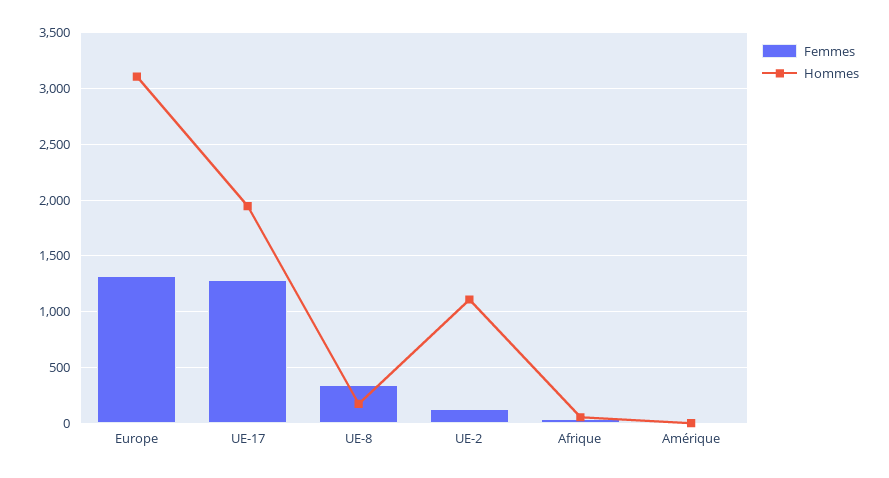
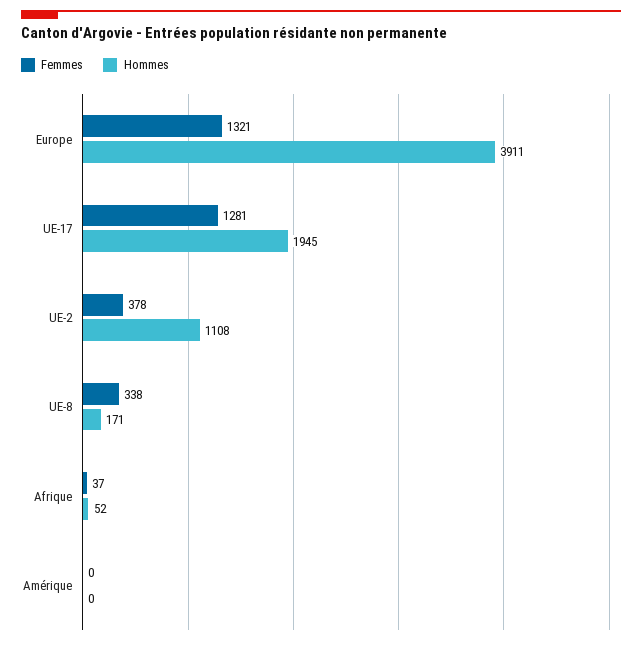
  {
    "Femmes": {
      "Europe": 1321,
      "UE-17": 1281,
      "UE-8": 338,
-     "UE-2": 100,
+     "UE-2": 378,
      "Afrique": 37,
      "Amérique": 0
    },
    "Hommes": {
-     "Europe": 3100,
+     "Europe": 3911,
      "UE-17": 1945,
      "UE-8": 171,
      "UE-2": 1108,
      "Afrique": 52,
      "Amérique": 0
    }
  }

